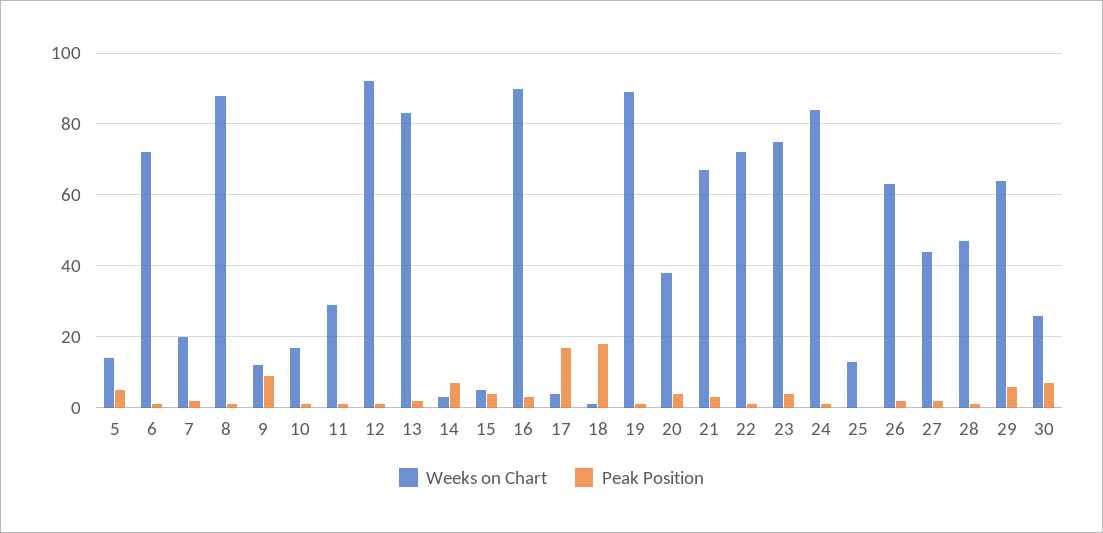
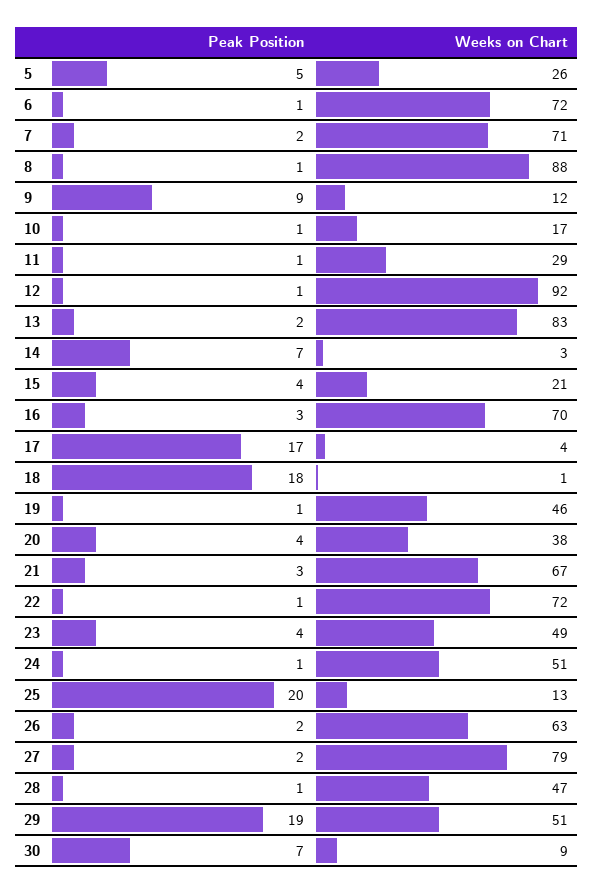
  {
    "Weeks on Chart": {
-     "5": 15,
+     "5": 26,
      "6": 72,
-     "7": 20,
+     "7": 71,
      "8": 88,
      "9": 12,
      "10": 17,
      "11": 29,
      "12": 92,
      "13": 83,
      "14": 3,
-     "15": 5,
+     "15": 21,
-     "16": 90,
+     "16": 70,
      "17": 4,
      "18": 1,
-     "19": 90,
+     "19": 46,
      "20": 38,
      "21": 67,
      "22": 72,
-     "23": 75,
+     "23": 49,
-     "24": 85,
+     "24": 51,
      "25": 13,
      "26": 63,
-     "27": 45,
+     "27": 79,
      "28": 47,
-     "29": 65,
+     "29": 51,
-     "30": 25
+     "30": 9
    },
    "Peak Position": {
      "5": 5,
      "6": 1,
      "7": 2,
      "8": 1,
      "9": 9,
      "10": 1,
      "11": 1,
      "12": 1,
      "13": 2,
      "14": 7,
      "15": 4,
      "16": 3,
      "17": 17,
      "18": 18,
      "19": 1,
      "20": 4,
      "21": 3,
      "22": 1,
      "23": 4,
      "24": 1,
-     "25": 0,
+     "25": 20,
      "26": 2,
      "27": 2,
      "28": 1,
-     "29": 5,
+     "29": 19,
      "30": 7
    }
  }

